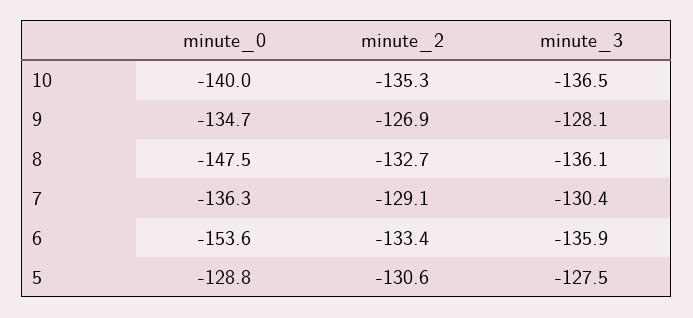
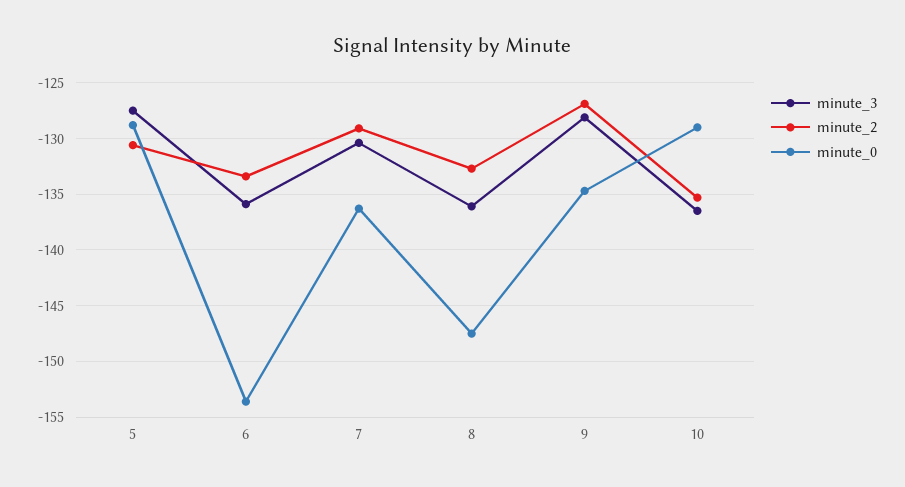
  {
    "minute_0": {
-     "10": -140,
+     "10": -129,
      "9": -134.7,
      "8": -147.5,
      "7": -136.3,
      "6": -153.6,
      "5": -128.8
    },
    "minute_2": {
      "10": -135.3,
      "9": -126.9,
      "8": -132.7,
      "7": -129.1,
      "6": -133.4,
      "5": -130.6
    },
    "minute_3": {
      "10": -136.5,
      "9": -128.1,
      "8": -136.1,
      "7": -130.4,
      "6": -135.9,
      "5": -127.5
    }
  }

